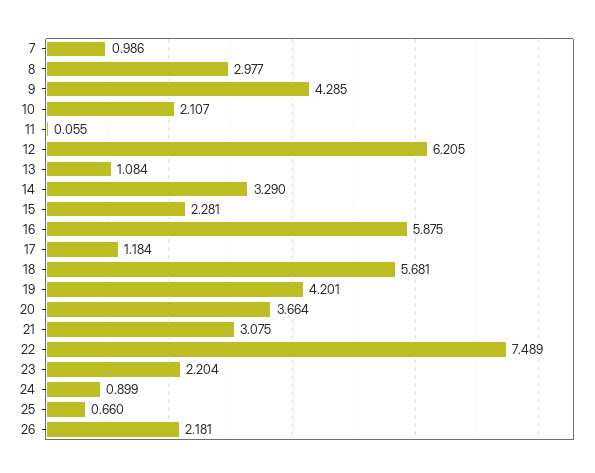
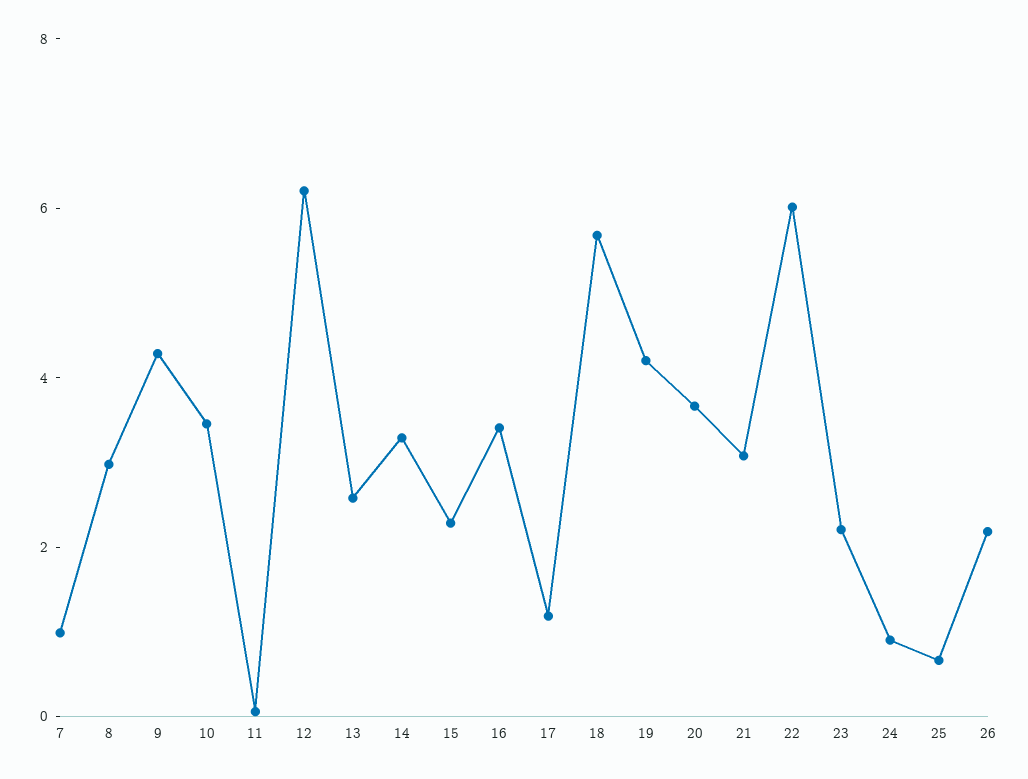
  {
    "7": 0.986,
    "8": 2.977,
    "9": 4.285,
-   "10": 2.107,
+   "10": 3.5,
    "11": 0.055,
    "12": 6.205,
-   "13": 1.084,
+   "13": 2.5,
    "14": 3.29,
    "15": 2.281,
-   "16": 5.875,
+   "16": 3.5,
    "17": 1.184,
    "18": 5.681,
    "19": 4.201,
    "20": 3.664,
    "21": 3.075,
-   "22": 7.489,
+   "22": 6,
    "23": 2.204,
    "24": 0.899,
    "25": 0.66,
    "26": 2.181
  }

